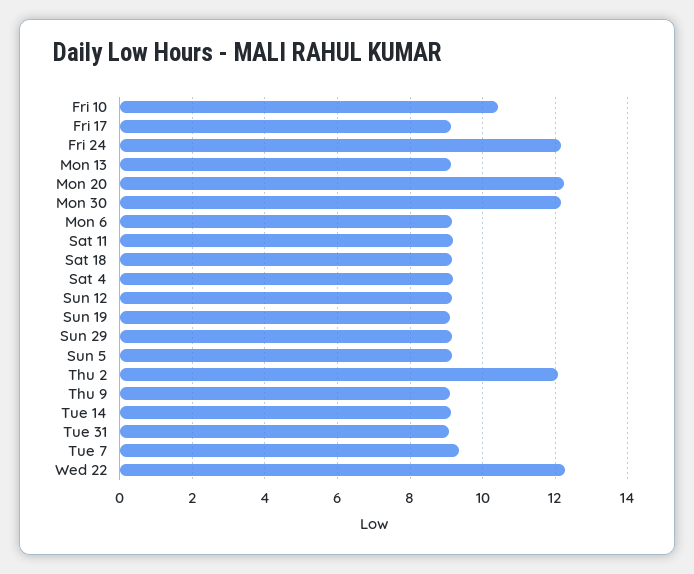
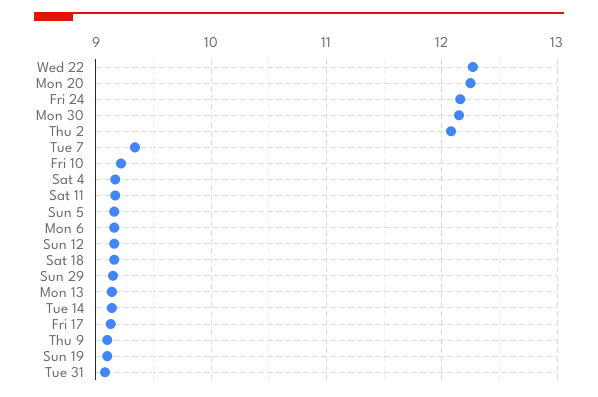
  {
-   "Fri 10": 10.4,
+   "Fri 10": 9.2,
    "Fri 17": 9.1,
    "Fri 24": 12.2,
    "Mon 13": 9.1,
    "Mon 20": 12.3,
    "Mon 30": 12.2,
    "Mon 6": 9.2,
    "Sat 11": 9.2,
    "Sat 18": 9.2,
    "Sat 4": 9.2,
    "Sun 12": 9.2,
    "Sun 19": 9.1,
    "Sun 29": 9.2,
    "Sun 5": 9.2,
    "Thu 2": 12.1,
    "Thu 9": 9.1,
    "Tue 14": 9.1,
    "Tue 31": 9.1,
    "Tue 7": 9.3,
    "Wed 22": 12.3
  }

